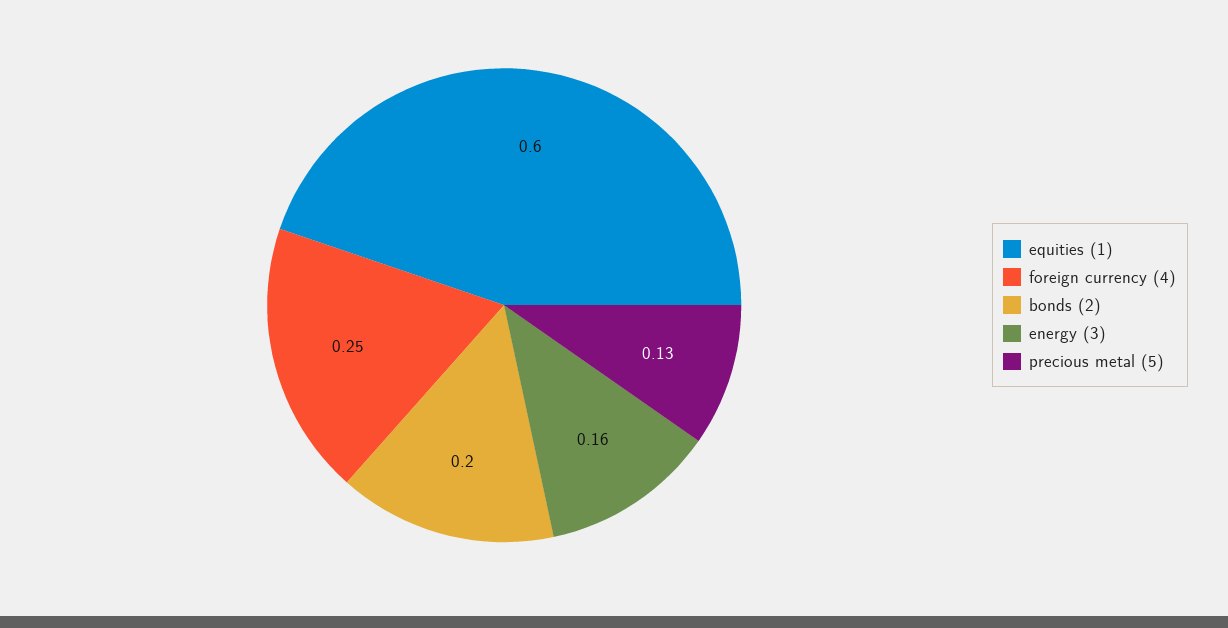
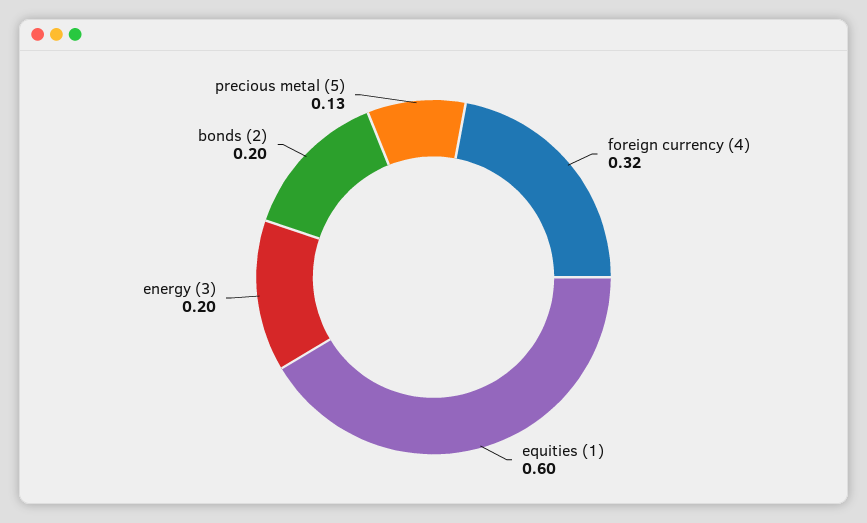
  {
    "equities (1)": 0.6,
-   "foreign currency (4)": 0.25,
+   "foreign currency (4)": 0.32,
    "bonds (2)": 0.2,
-   "energy (3)": 0.16,
+   "energy (3)": 0.2,
    "precious metal (5)": 0.13
  }

